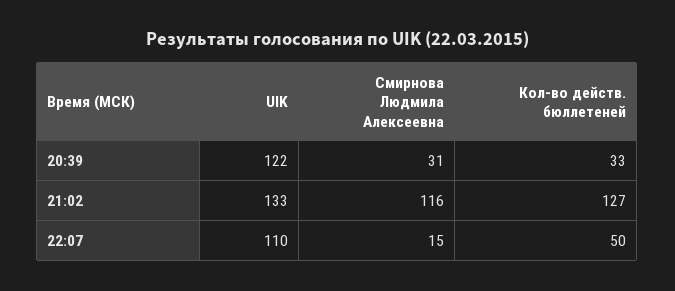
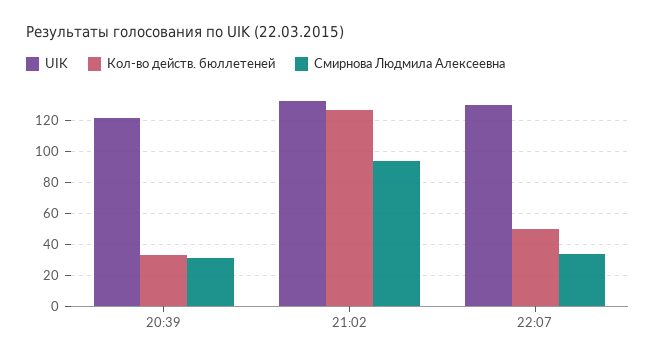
  {
    "UIK": {
      "20:39": 122,
      "21:02": 133,
-     "22:07": 110
+     "22:07": 130
    },
    "Смирнова Людмила Алексеевна": {
      "20:39": 31,
-     "21:02": 116,
+     "21:02": 95,
-     "22:07": 15
+     "22:07": 35
    },
    "Кол-во действ. бюллетеней": {
      "20:39": 33,
      "21:02": 127,
      "22:07": 50
    }
  }

